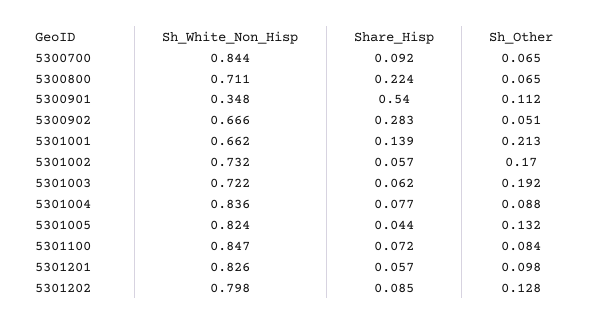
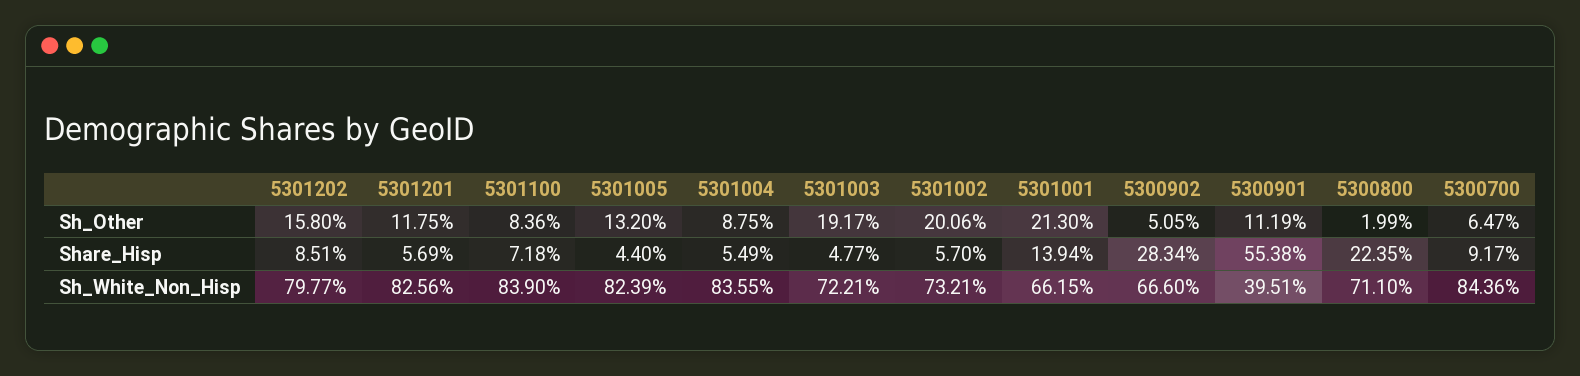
  {
    "Sh_White_Non_Hisp": {
      "5300700": 0.8436,
      "5300800": 0.711,
-     "5300901": 0.348,
+     "5300901": 0.3951,
      "5300902": 0.666,
      "5301001": 0.6615,
      "5301002": 0.7321,
      "5301003": 0.7221,
      "5301004": 0.8355,
      "5301005": 0.8239,
-     "5301100": 0.847,
+     "5301100": 0.839,
      "5301201": 0.8256,
      "5301202": 0.7977
    },
    "Share_Hisp": {
      "5300700": 0.0917,
      "5300800": 0.2235,
-     "5300901": 0.54,
+     "5300901": 0.5538,
      "5300902": 0.2834,
      "5301001": 0.1394,
      "5301002": 0.057,
-     "5301003": 0.062,
+     "5301003": 0.0477,
-     "5301004": 0.077,
+     "5301004": 0.0549,
      "5301005": 0.044,
      "5301100": 0.0718,
      "5301201": 0.0569,
      "5301202": 0.0851
    },
    "Sh_Other": {
      "5300700": 0.0647,
-     "5300800": 0.065,
+     "5300800": 0.0199,
      "5300901": 0.1119,
      "5300902": 0.0505,
      "5301001": 0.213,
-     "5301002": 0.17,
+     "5301002": 0.2006,
      "5301003": 0.1917,
      "5301004": 0.0875,
      "5301005": 0.132,
      "5301100": 0.0836,
-     "5301201": 0.098,
+     "5301201": 0.1175,
-     "5301202": 0.128
+     "5301202": 0.158
    }
  }

